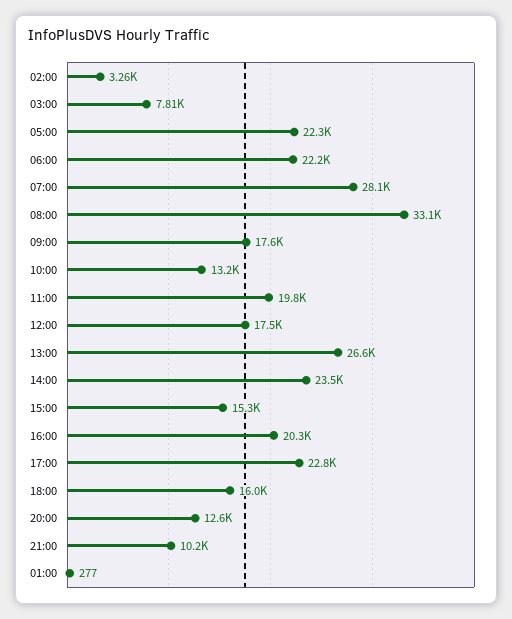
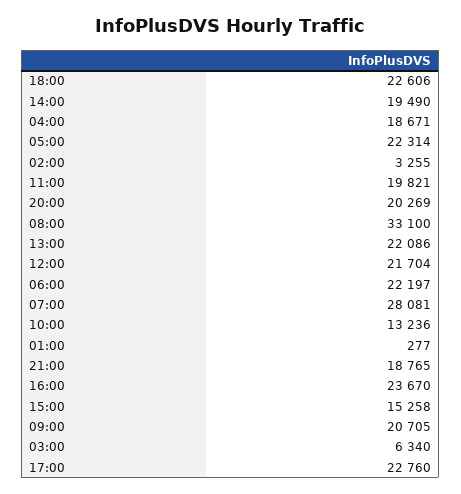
  {
    "02:00": 3255,
-   "03:00": 7810,
+   "03:00": 6340,
    "05:00": 22314,
    "06:00": 22197,
    "07:00": 28081,
    "08:00": 33100,
-   "09:00": 17600,
+   "09:00": 20705,
    "10:00": 13236,
    "11:00": 19821,
-   "12:00": 17500,
+   "12:00": 21704,
-   "13:00": 26600,
+   "13:00": 22086,
-   "14:00": 23500,
+   "14:00": 19490,
    "15:00": 15258,
-   "16:00": 20300,
+   "16:00": 23670,
    "17:00": 22760,
-   "18:00": 16000,
+   "18:00": 22606,
-   "20:00": 12600,
+   "20:00": 20269,
-   "21:00": 10200,
+   "21:00": 18765,
-   "01:00": 277
+   "01:00": 277,
+   "04:00": 18671
  }

